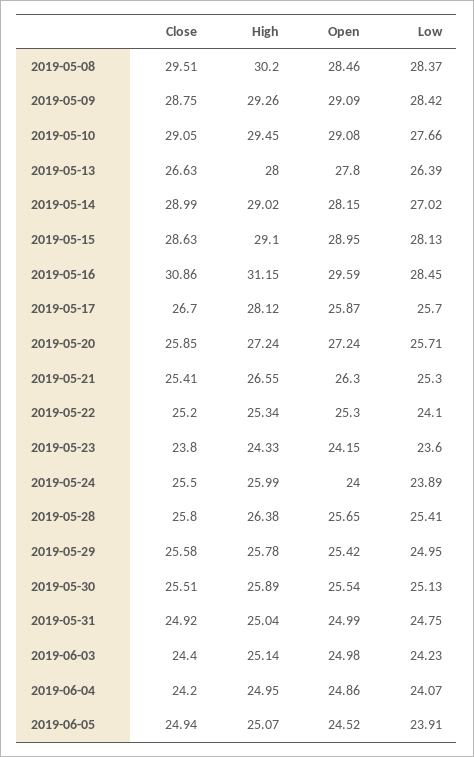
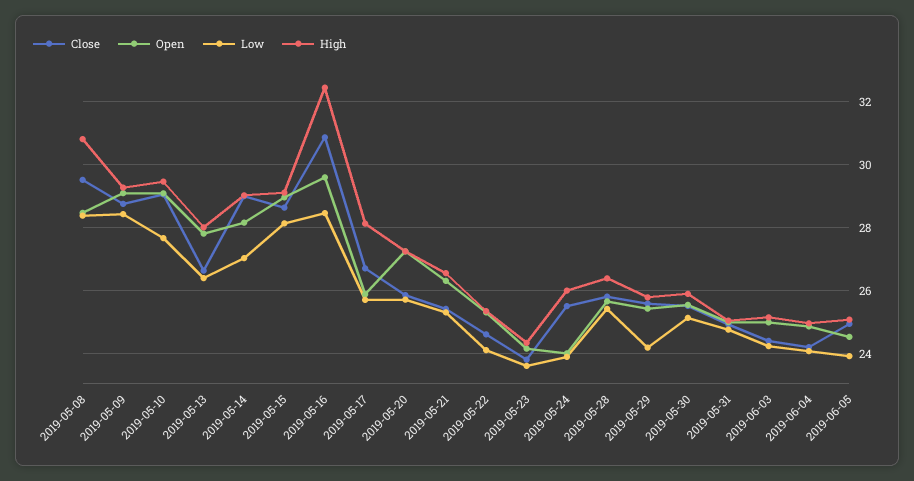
  {
    "Close": {
      "2019-05-08": 29.51,
      "2019-05-09": 28.75,
      "2019-05-10": 29.05,
      "2019-05-13": 26.63,
      "2019-05-14": 28.99,
      "2019-05-15": 28.63,
      "2019-05-16": 30.86,
      "2019-05-17": 26.7,
      "2019-05-20": 25.85,
      "2019-05-21": 25.41,
-     "2019-05-22": 25.2,
+     "2019-05-22": 24.6,
      "2019-05-23": 23.8,
      "2019-05-24": 25.5,
      "2019-05-28": 25.8,
      "2019-05-29": 25.58,
      "2019-05-30": 25.51,
      "2019-05-31": 24.92,
      "2019-06-03": 24.4,
      "2019-06-04": 24.2,
      "2019-06-05": 24.94
    },
    "High": {
-     "2019-05-08": 30.2,
+     "2019-05-08": 30.8,
      "2019-05-09": 29.26,
      "2019-05-10": 29.45,
      "2019-05-13": 28,
      "2019-05-14": 29.02,
      "2019-05-15": 29.1,
-     "2019-05-16": 31.15,
+     "2019-05-16": 32.4,
      "2019-05-17": 28.12,
      "2019-05-20": 27.24,
      "2019-05-21": 26.55,
      "2019-05-22": 25.34,
      "2019-05-23": 24.33,
      "2019-05-24": 25.99,
      "2019-05-28": 26.38,
      "2019-05-29": 25.78,
      "2019-05-30": 25.89,
      "2019-05-31": 25.04,
      "2019-06-03": 25.14,
      "2019-06-04": 24.95,
      "2019-06-05": 25.07
    },
    "Open": {
      "2019-05-08": 28.46,
      "2019-05-09": 29.09,
      "2019-05-10": 29.08,
      "2019-05-13": 27.8,
      "2019-05-14": 28.15,
      "2019-05-15": 28.95,
      "2019-05-16": 29.59,
      "2019-05-17": 25.87,
      "2019-05-20": 27.24,
      "2019-05-21": 26.3,
      "2019-05-22": 25.3,
      "2019-05-23": 24.15,
      "2019-05-24": 24,
      "2019-05-28": 25.65,
      "2019-05-29": 25.42,
      "2019-05-30": 25.54,
      "2019-05-31": 24.99,
      "2019-06-03": 24.98,
      "2019-06-04": 24.86,
      "2019-06-05": 24.52
    },
    "Low": {
      "2019-05-08": 28.37,
      "2019-05-09": 28.42,
      "2019-05-10": 27.66,
      "2019-05-13": 26.39,
      "2019-05-14": 27.02,
      "2019-05-15": 28.13,
      "2019-05-16": 28.45,
      "2019-05-17": 25.7,
      "2019-05-20": 25.71,
      "2019-05-21": 25.3,
      "2019-05-22": 24.1,
      "2019-05-23": 23.6,
      "2019-05-24": 23.89,
      "2019-05-28": 25.41,
-     "2019-05-29": 24.95,
+     "2019-05-29": 24.2,
      "2019-05-30": 25.13,
      "2019-05-31": 24.75,
      "2019-06-03": 24.23,
      "2019-06-04": 24.07,
      "2019-06-05": 23.91
    }
  }

